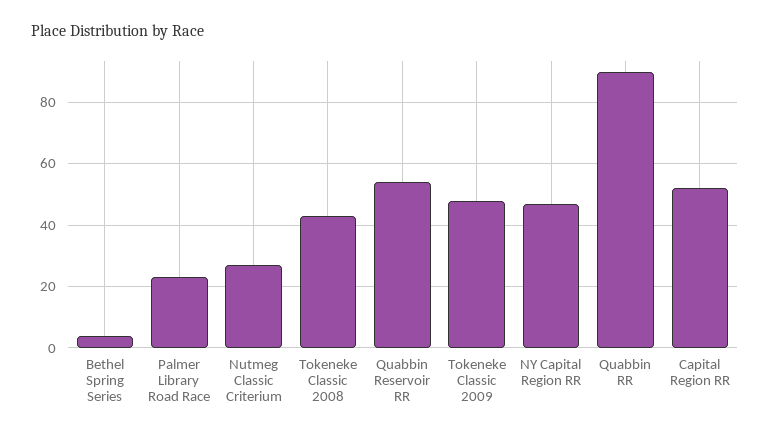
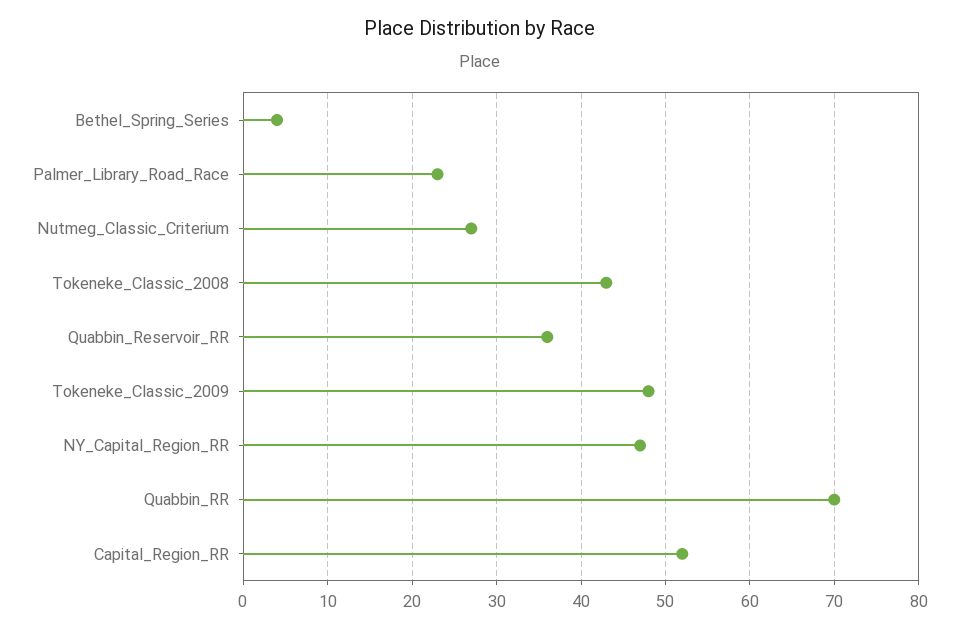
  {
    "Bethel Spring Series": 4,
    "Palmer Library Road Race": 23,
    "Nutmeg Classic Criterium": 27,
    "Tokeneke Classic 2008": 43,
-   "Quabbin Reservoir RR": 55,
+   "Quabbin Reservoir RR": 36,
    "Tokeneke Classic 2009": 48,
    "NY Capital Region RR": 47,
-   "Quabbin RR": 90,
+   "Quabbin RR": 70,
    "Capital Region RR": 52
  }

